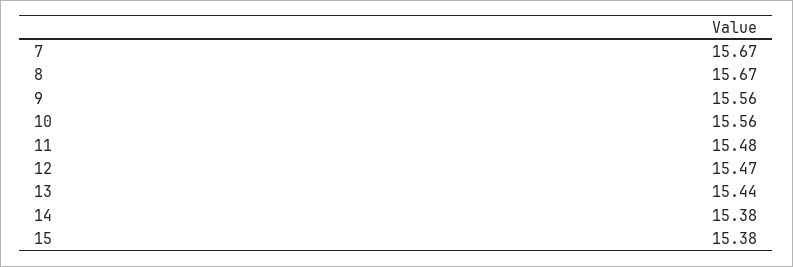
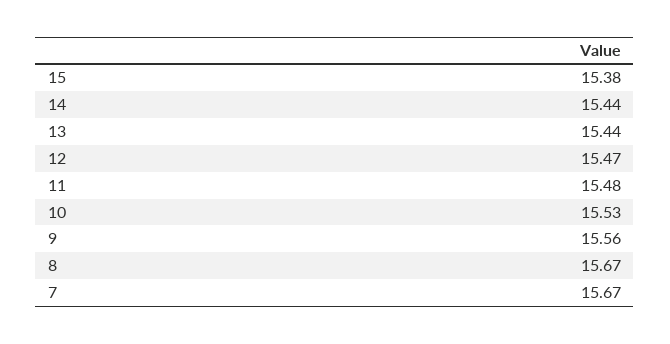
  {
    "7": 15.67,
    "8": 15.67,
    "9": 15.56,
-   "10": 15.56,
+   "10": 15.53,
    "11": 15.48,
    "12": 15.47,
    "13": 15.44,
-   "14": 15.38,
+   "14": 15.44,
    "15": 15.38
  }

